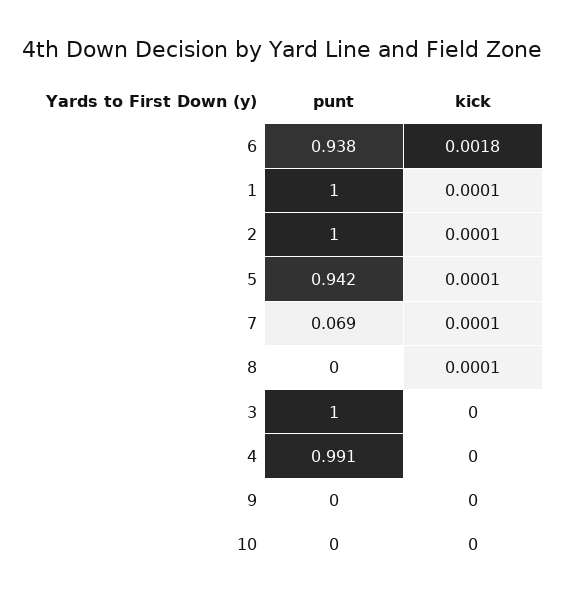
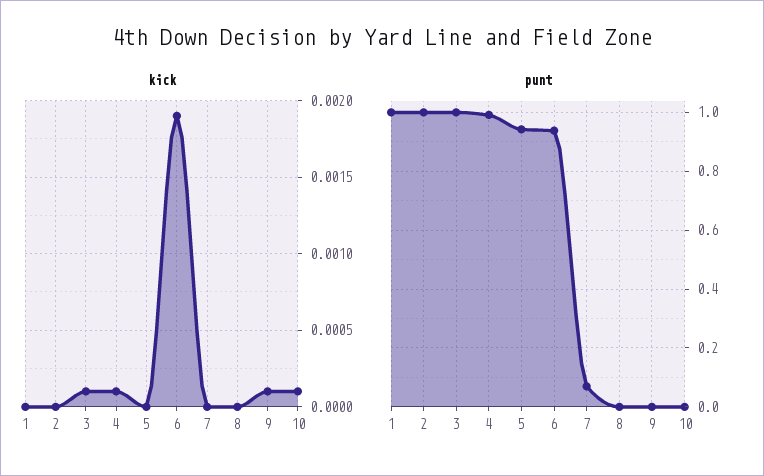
  {
    "punt": {
      "6": 0.938,
      "1": 1,
      "2": 1,
      "5": 0.942,
      "7": 0.069,
      "8": 0,
      "3": 1,
      "4": 0.991,
      "9": 0,
      "10": 0
    },
    "kick": {
-     "6": 0.0018,
+     "6": 0.0019,
-     "1": 0.0001,
+     "1": 0,
-     "2": 0.0001,
+     "2": 0,
-     "5": 0.0001,
+     "5": 0,
-     "7": 0.0001,
+     "7": 0,
-     "8": 0.0001,
+     "8": 0,
-     "3": 0,
+     "3": 0.0001,
-     "4": 0,
+     "4": 0.0001,
-     "9": 0,
+     "9": 0.0001,
-     "10": 0
+     "10": 0.0001
    }
  }

